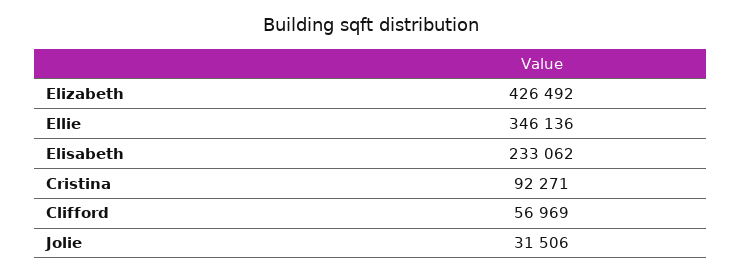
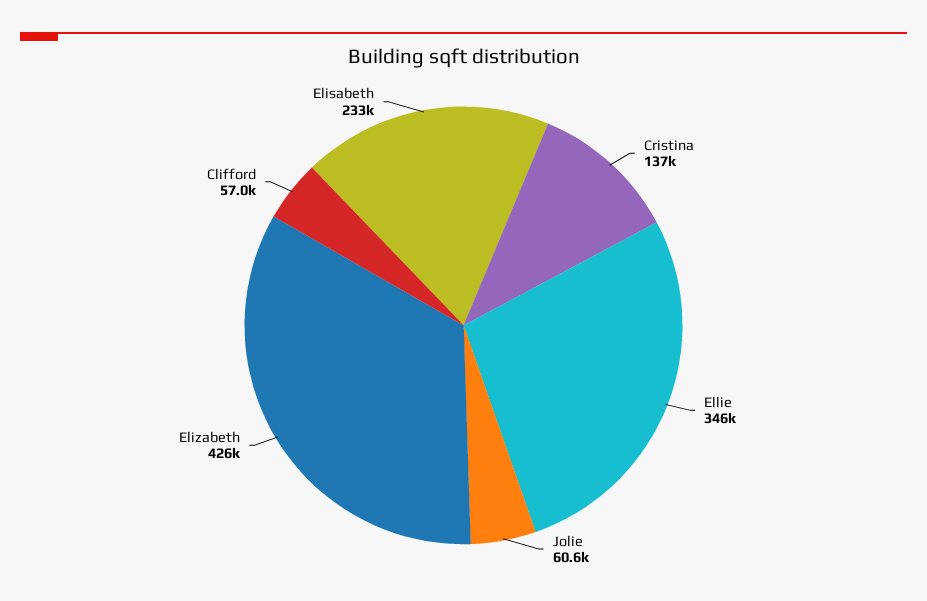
  {
    "Elizabeth": 426492,
    "Ellie": 346136,
    "Elisabeth": 233062,
-   "Cristina": 92271,
+   "Cristina": 137000,
    "Clifford": 56969,
-   "Jolie": 31506
+   "Jolie": 60600
  }

